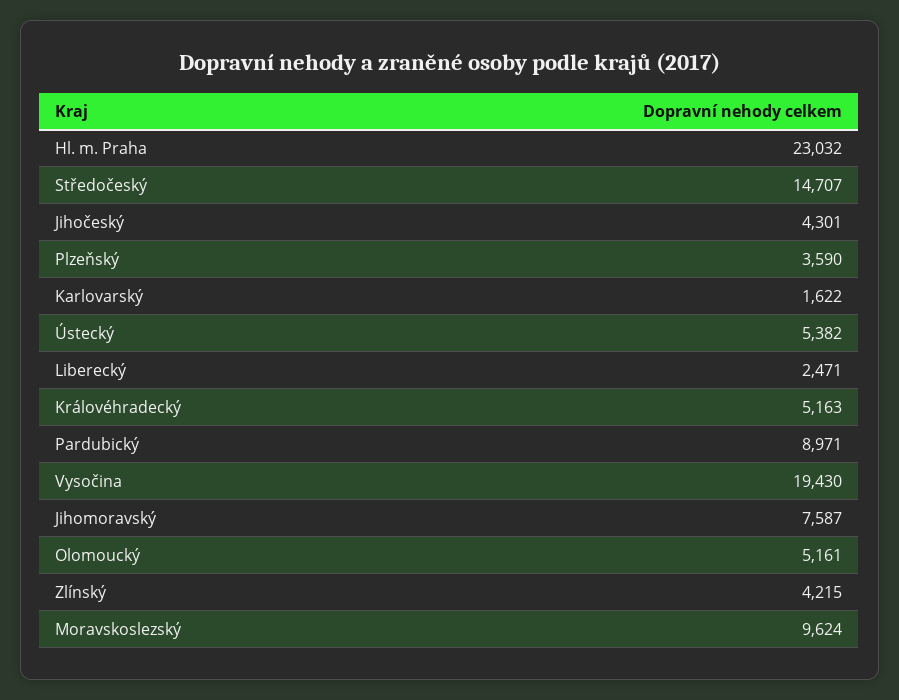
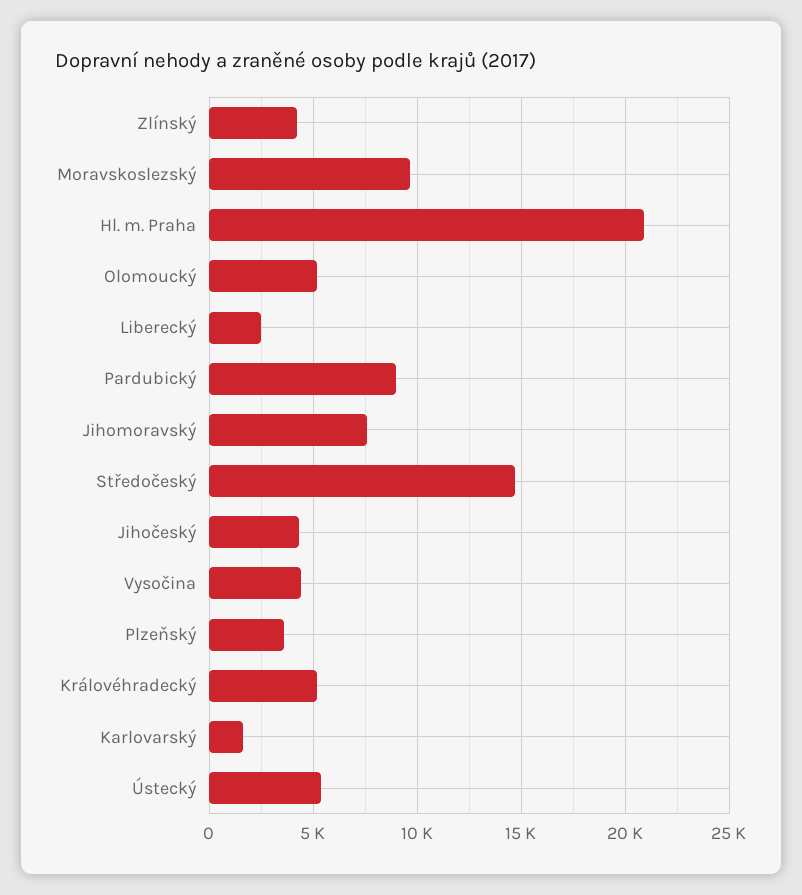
  {
-   "Hl. m. Praha": 23032,
+   "Hl. m. Praha": 21000,
    "Středočeský": 14707,
    "Jihočeský": 4301,
    "Plzeňský": 3590,
    "Karlovarský": 1622,
    "Ústecký": 5382,
    "Liberecký": 2471,
    "Královéhradecký": 5163,
    "Pardubický": 8971,
-   "Vysočina": 19430,
+   "Vysočina": 4500,
    "Jihomoravský": 7587,
    "Olomoucký": 5161,
    "Zlínský": 4215,
    "Moravskoslezský": 9624
  }

